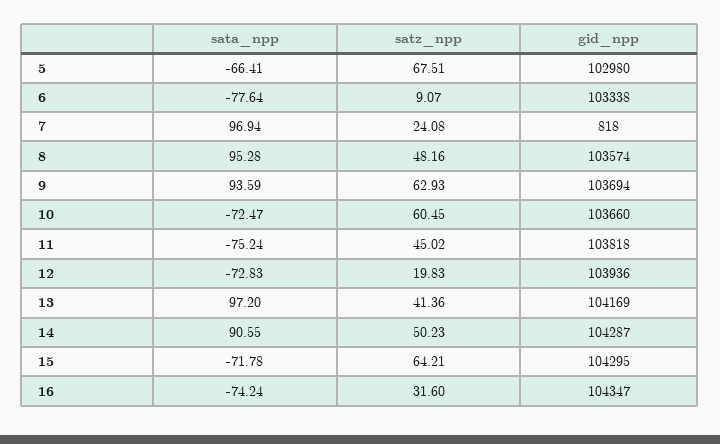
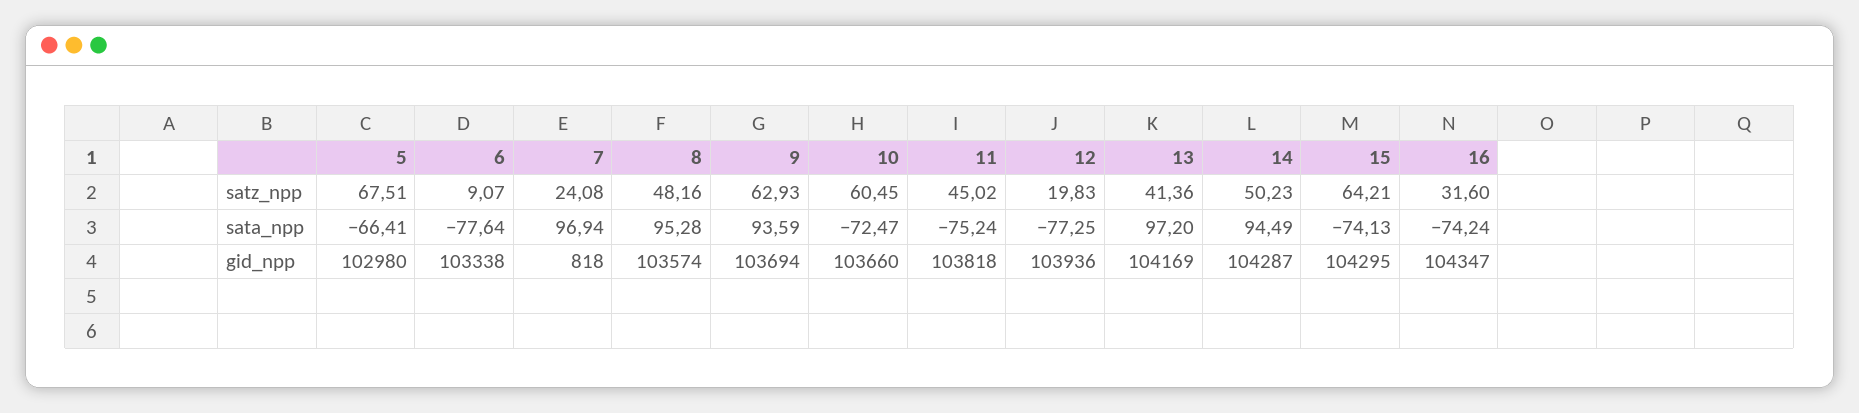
  {
    "sata_npp": {
      "5": -66.41,
      "6": -77.64,
      "7": 96.94,
      "8": 95.28,
      "9": 93.59,
      "10": -72.47,
      "11": -75.24,
-     "12": -72.83,
+     "12": -77.25,
      "13": 97.2,
-     "14": 90.55,
+     "14": 94.49,
-     "15": -71.78,
+     "15": -74.13,
      "16": -74.24
    },
    "satz_npp": {
      "5": 67.51,
      "6": 9.07,
      "7": 24.08,
      "8": 48.16,
      "9": 62.93,
      "10": 60.45,
      "11": 45.02,
      "12": 19.83,
      "13": 41.36,
      "14": 50.23,
      "15": 64.21,
      "16": 31.6
    },
    "gid_npp": {
      "5": 102980,
      "6": 103338,
      "7": 818,
      "8": 103574,
      "9": 103694,
      "10": 103660,
      "11": 103818,
      "12": 103936,
      "13": 104169,
      "14": 104287,
      "15": 104295,
      "16": 104347
    }
  }

